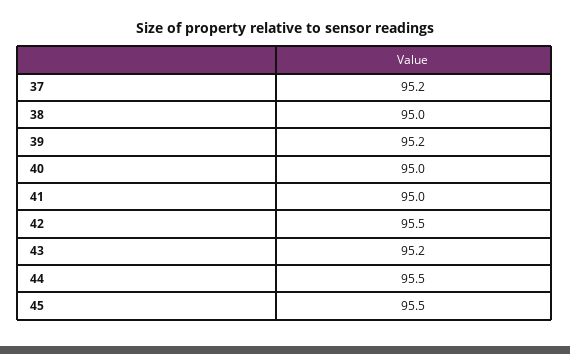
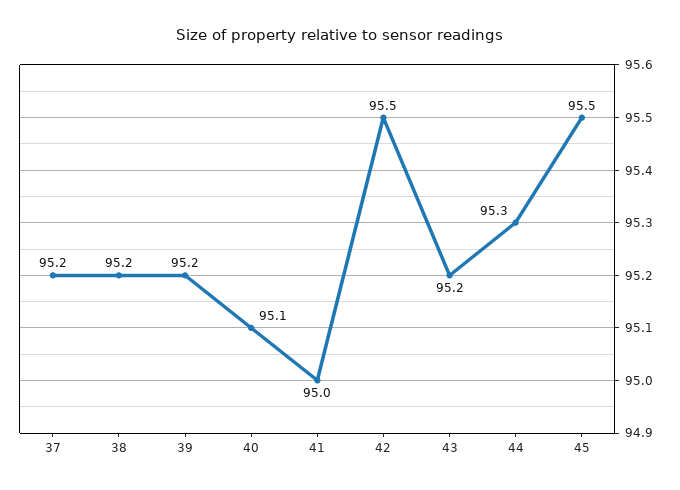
  {
    "37": 95.2,
-   "38": 95,
+   "38": 95.2,
    "39": 95.2,
-   "40": 95,
+   "40": 95.1,
    "41": 95,
    "42": 95.5,
    "43": 95.2,
-   "44": 95.5,
+   "44": 95.3,
    "45": 95.5
  }

